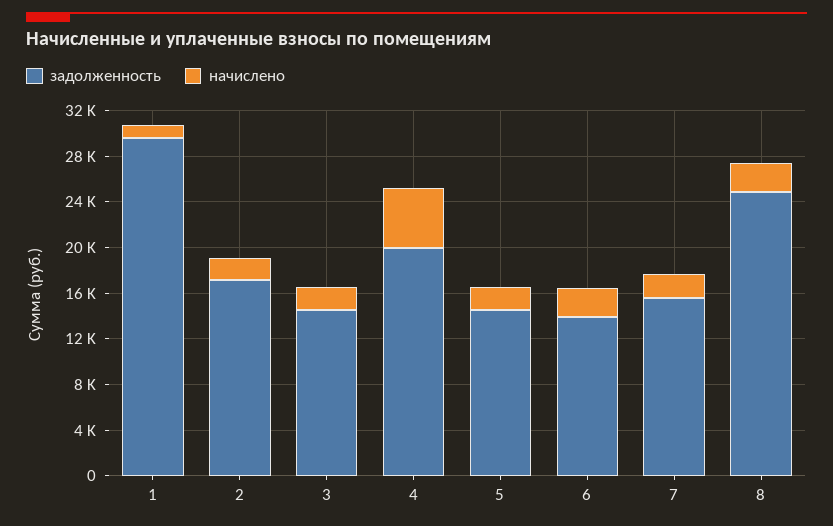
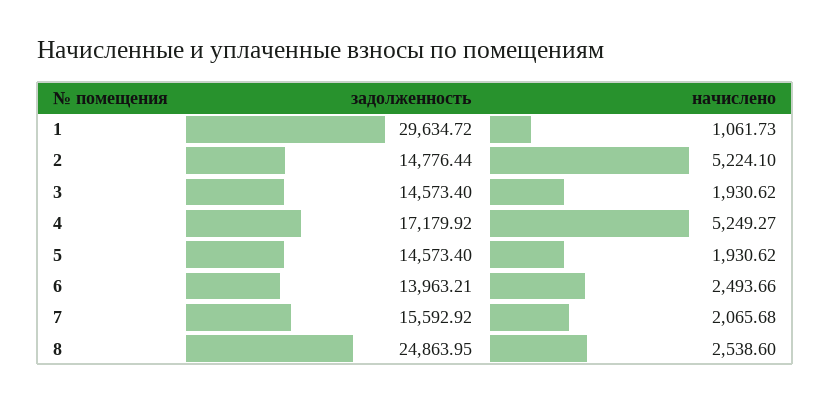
  {
    "задолженность": {
      "1": 29634.72,
-     "2": 17000,
+     "2": 14776.44,
      "3": 14573.4,
-     "4": 20000,
+     "4": 17179.92,
      "5": 14573.4,
      "6": 13963.21,
      "7": 15592.92,
      "8": 24863.95
    },
    "начислено": {
      "1": 1061.73,
-     "2": 2000,
+     "2": 5224.1,
      "3": 1930.62,
      "4": 5249.27,
      "5": 1930.62,
      "6": 2493.66,
      "7": 2065.68,
      "8": 2538.6
    }
  }

